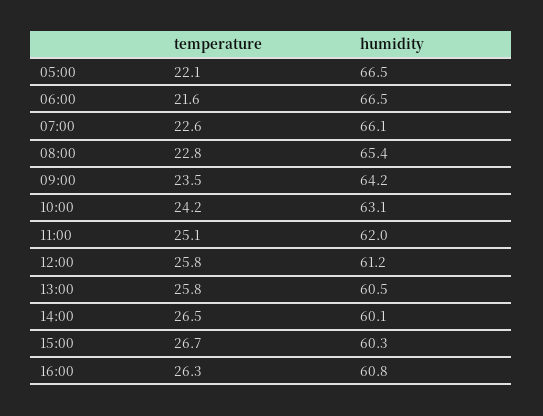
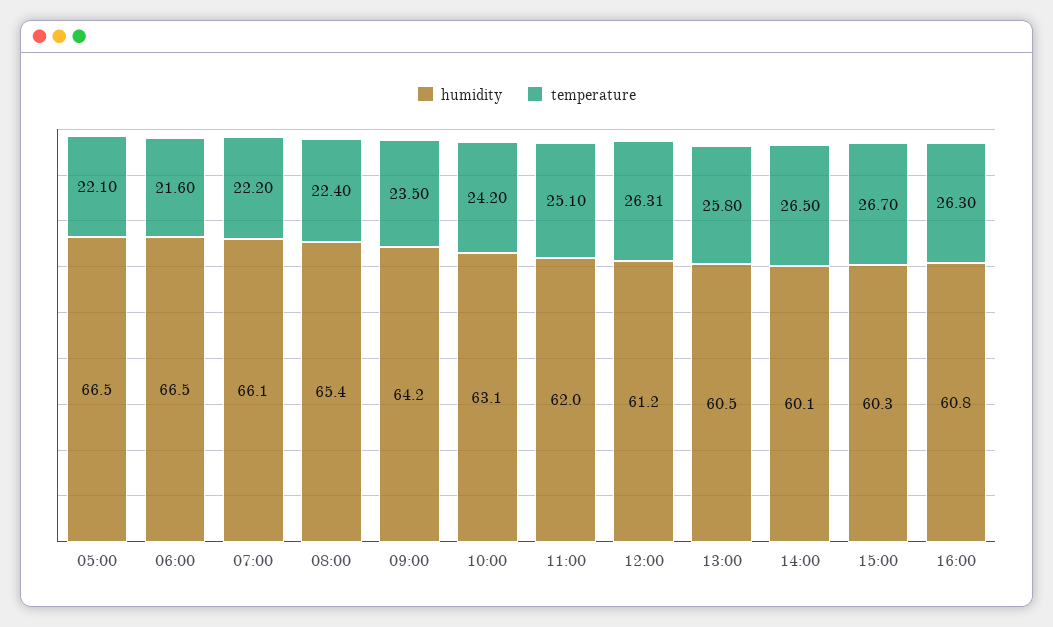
  {
    "temperature": {
      "05:00": 22.1,
      "06:00": 21.6,
-     "07:00": 22.6,
+     "07:00": 22.2,
-     "08:00": 22.8,
+     "08:00": 22.4,
      "09:00": 23.5,
      "10:00": 24.2,
      "11:00": 25.1,
-     "12:00": 25.8,
+     "12:00": 26.31,
      "13:00": 25.8,
      "14:00": 26.5,
      "15:00": 26.7,
      "16:00": 26.3
    },
    "humidity": {
      "05:00": 66.5,
      "06:00": 66.5,
      "07:00": 66.1,
      "08:00": 65.4,
      "09:00": 64.2,
      "10:00": 63.1,
      "11:00": 62,
      "12:00": 61.2,
      "13:00": 60.5,
      "14:00": 60.1,
      "15:00": 60.3,
      "16:00": 60.8
    }
  }

